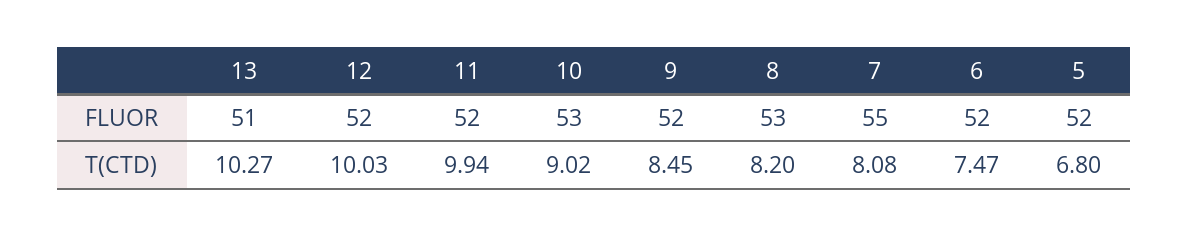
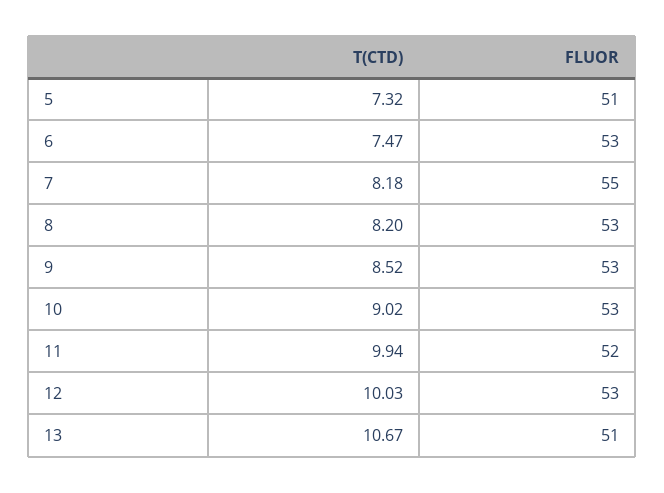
  {
    "13": {
      "FLUOR": 51,
-     "T(CTD)": 10.27
+     "T(CTD)": 10.67
    },
    "12": {
-     "FLUOR": 52,
+     "FLUOR": 53,
      "T(CTD)": 10.03
    },
    "11": {
      "FLUOR": 52,
      "T(CTD)": 9.94
    },
    "10": {
      "FLUOR": 53,
      "T(CTD)": 9.02
    },
    "9": {
-     "FLUOR": 52,
+     "FLUOR": 53,
-     "T(CTD)": 8.45
+     "T(CTD)": 8.52
    },
    "8": {
      "FLUOR": 53,
      "T(CTD)": 8.2
    },
    "7": {
      "FLUOR": 55,
-     "T(CTD)": 8.08
+     "T(CTD)": 8.18
    },
    "6": {
-     "FLUOR": 52,
+     "FLUOR": 53,
      "T(CTD)": 7.47
    },
    "5": {
-     "FLUOR": 52,
+     "FLUOR": 51,
-     "T(CTD)": 6.8
+     "T(CTD)": 7.32
    }
  }

